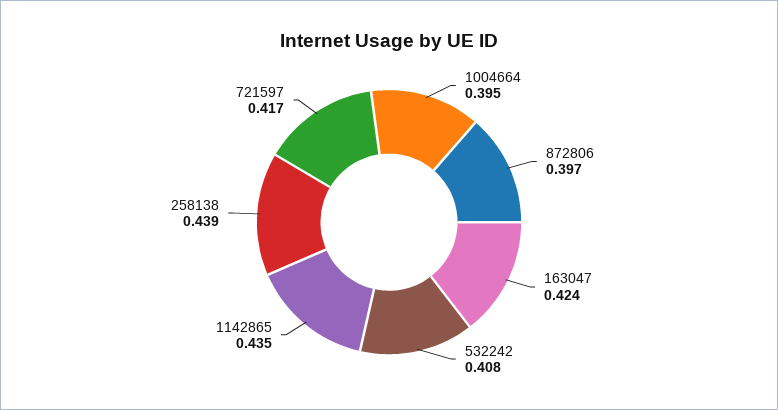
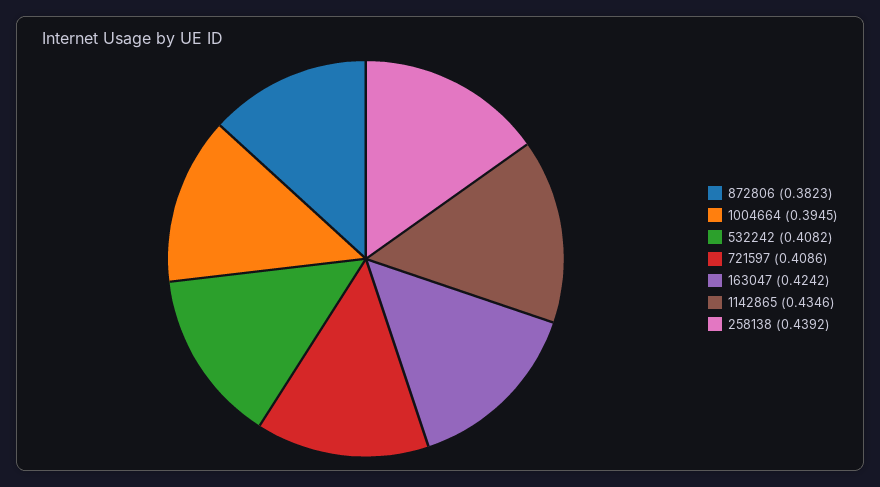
  {
    "1004664": 0.3945,
-   "872806": 0.397,
+   "872806": 0.3823,
    "163047": 0.4242,
    "532242": 0.4082,
    "1142865": 0.4346,
    "258138": 0.4392,
-   "721597": 0.417
+   "721597": 0.4086
  }

